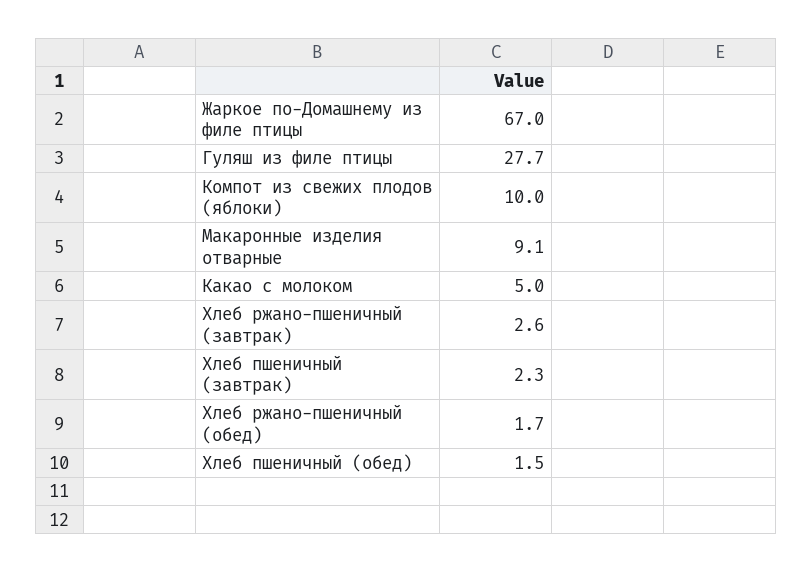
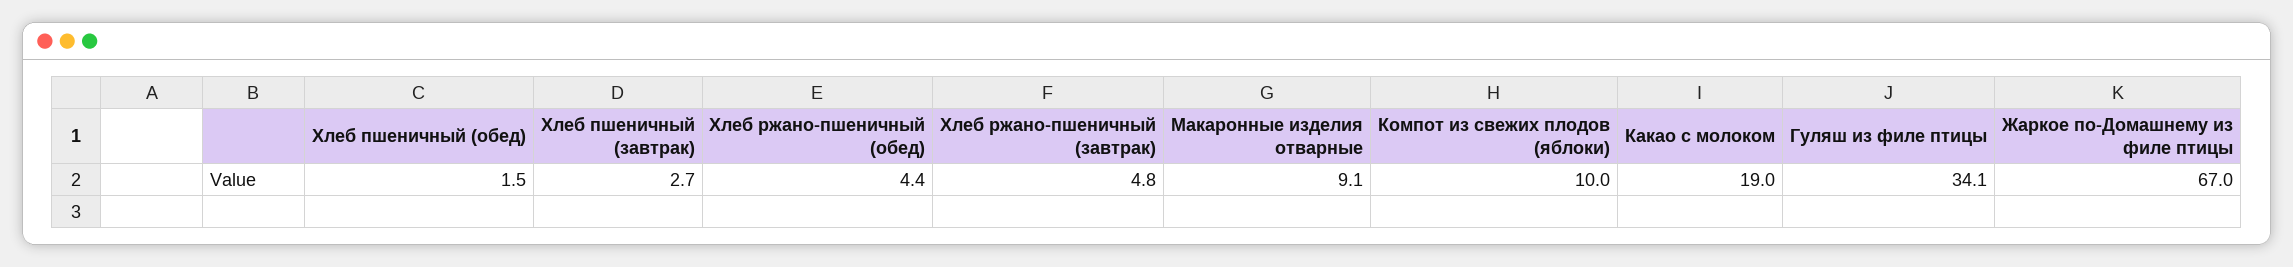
  {
    "Жаркое по-Домашнему из филе птицы": 67,
-   "Гуляш из филе птицы": 27.7,
+   "Гуляш из филе птицы": 34.1,
    "Компот из свежих плодов (яблоки)": 10,
    "Макаронные изделия отварные": 9.1,
-   "Какао с молоком": 5,
+   "Какао с молоком": 19,
-   "Хлеб ржано-пшеничный (завтрак)": 2.6,
+   "Хлеб ржано-пшеничный (завтрак)": 4.8,
-   "Хлеб пшеничный (завтрак)": 2.3,
+   "Хлеб пшеничный (завтрак)": 2.7,
-   "Хлеб ржано-пшеничный (обед)": 1.7,
+   "Хлеб ржано-пшеничный (обед)": 4.4,
    "Хлеб пшеничный (обед)": 1.5
  }

